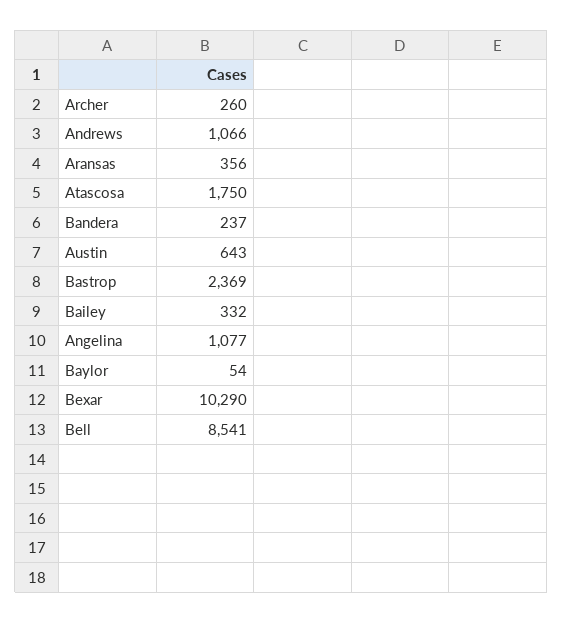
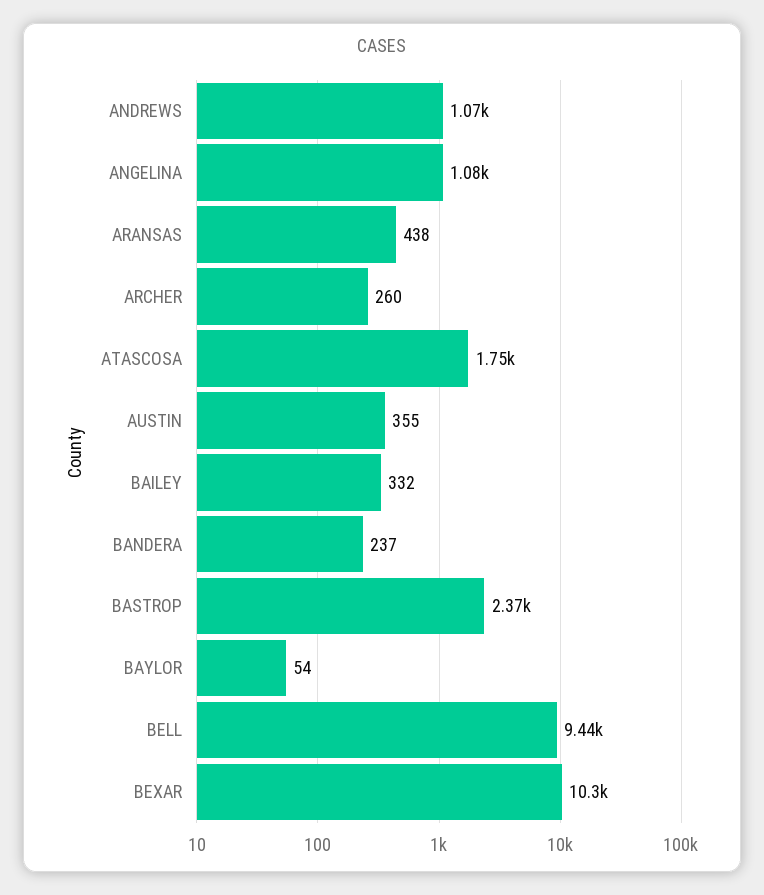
  {
    "Archer": 260,
    "Andrews": 1066,
-   "Aransas": 356,
+   "Aransas": 438,
    "Atascosa": 1750,
    "Bandera": 237,
-   "Austin": 643,
+   "Austin": 355,
    "Bastrop": 2369,
    "Bailey": 332,
    "Angelina": 1077,
    "Baylor": 54,
    "Bexar": 10290,
-   "Bell": 8541
+   "Bell": 9440
  }

